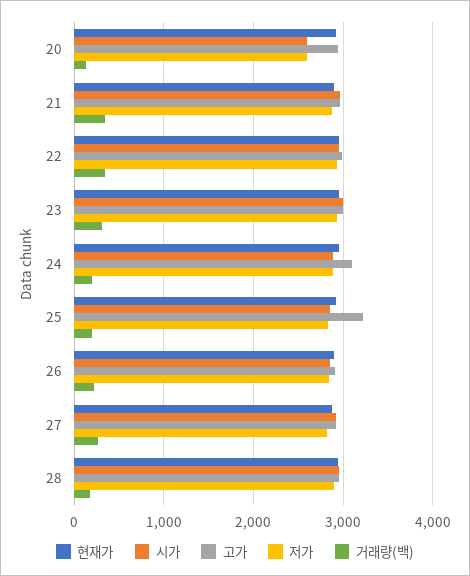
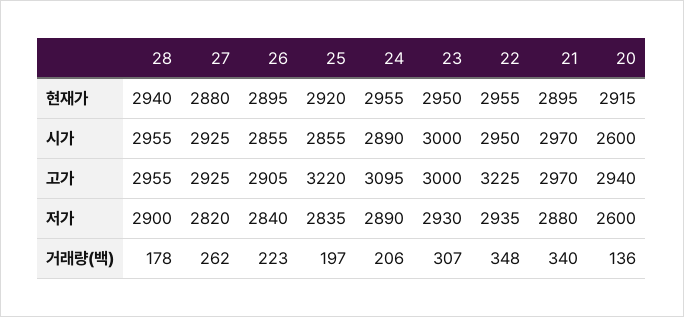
  {
    "현재가": {
      "20": 2915,
      "21": 2895,
      "22": 2955,
      "23": 2950,
      "24": 2955,
      "25": 2920,
      "26": 2895,
      "27": 2880,
      "28": 2940
    },
    "시가": {
      "20": 2600,
      "21": 2970,
      "22": 2950,
      "23": 3000,
      "24": 2890,
      "25": 2855,
      "26": 2855,
      "27": 2925,
      "28": 2955
    },
    "고가": {
      "20": 2940,
      "21": 2970,
-     "22": 3000,
+     "22": 3225,
      "23": 3000,
      "24": 3095,
      "25": 3220,
      "26": 2905,
      "27": 2925,
      "28": 2955
    },
    "저가": {
      "20": 2600,
      "21": 2880,
      "22": 2935,
      "23": 2930,
      "24": 2890,
      "25": 2835,
      "26": 2840,
      "27": 2820,
      "28": 2900
    },
    "거래량(백)": {
      "20": 136,
      "21": 340,
      "22": 348,
      "23": 307,
      "24": 206,
      "25": 197,
      "26": 223,
      "27": 262,
      "28": 178
    }
  }

